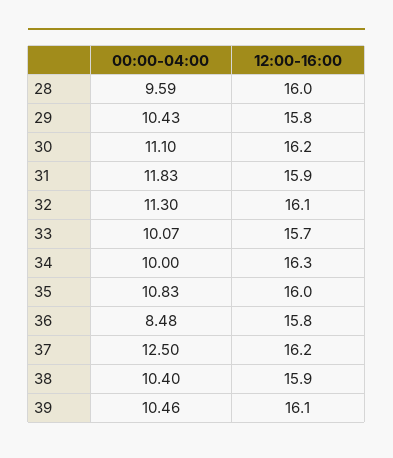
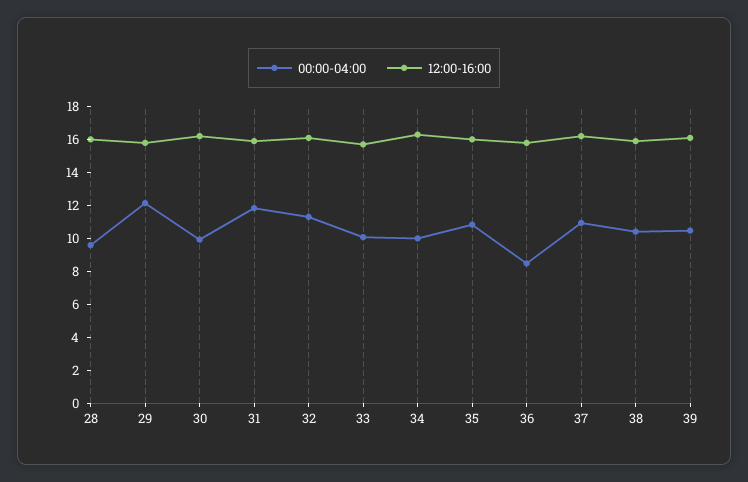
  {
    "00:00-04:00": {
      "28": 9.59,
-     "29": 10.43,
+     "29": 12,
-     "30": 11.1,
+     "30": 10,
      "31": 11.83,
      "32": 11.3,
      "33": 10.07,
      "34": 10,
      "35": 10.83,
      "36": 8.48,
-     "37": 12.5,
+     "37": 11,
      "38": 10.4,
      "39": 10.46
    },
    "12:00-16:00": {
      "28": 16,
      "29": 15.8,
      "30": 16.2,
      "31": 15.9,
      "32": 16.1,
      "33": 15.7,
      "34": 16.3,
      "35": 16,
      "36": 15.8,
      "37": 16.2,
      "38": 15.9,
      "39": 16.1
    }
  }

